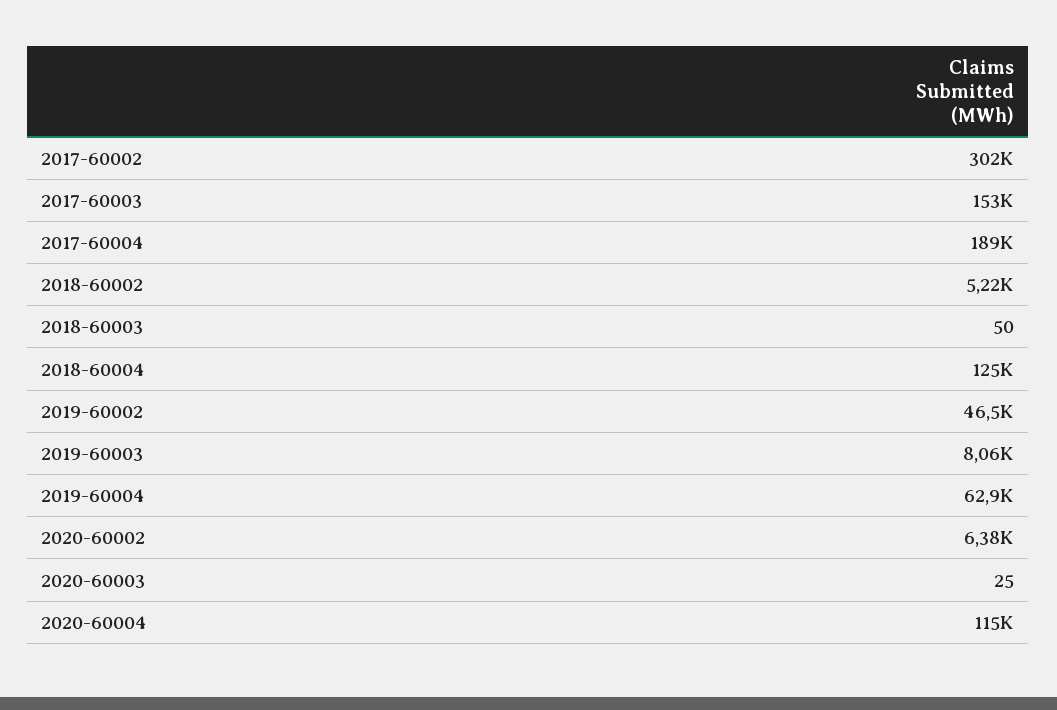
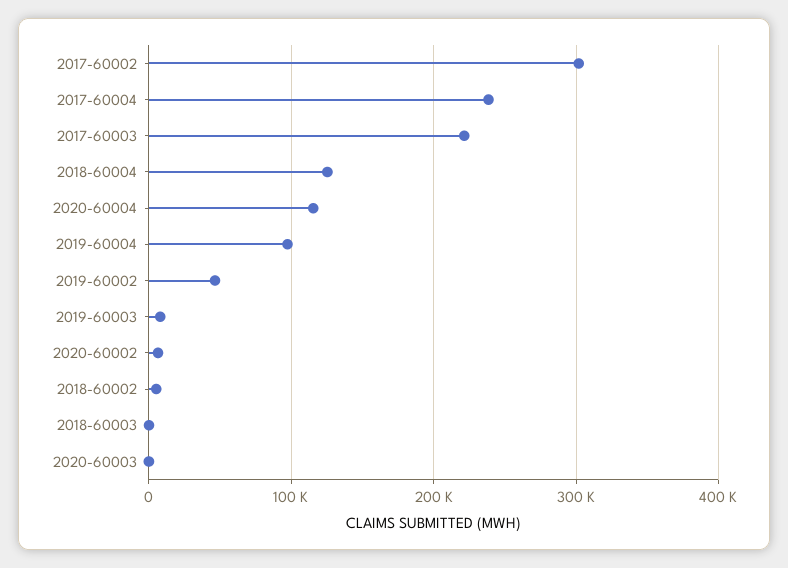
  {
    "2017-60002": 302000,
-   "2017-60003": 153000,
+   "2017-60003": 220000,
-   "2017-60004": 189000,
+   "2017-60004": 240000,
    "2018-60002": 5220,
    "2018-60003": 50,
    "2018-60004": 125000,
    "2019-60002": 46500,
    "2019-60003": 8060,
-   "2019-60004": 62900,
+   "2019-60004": 100000,
    "2020-60002": 6380,
    "2020-60003": 25,
    "2020-60004": 115000
  }

